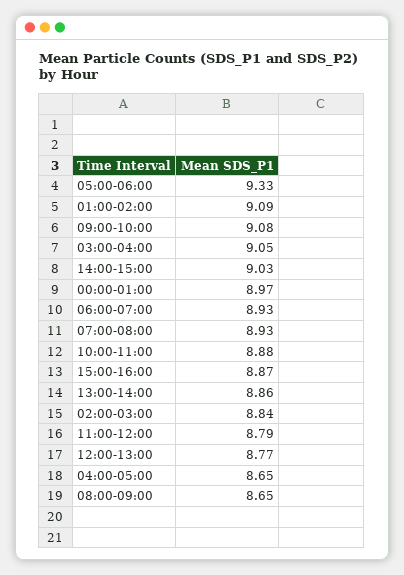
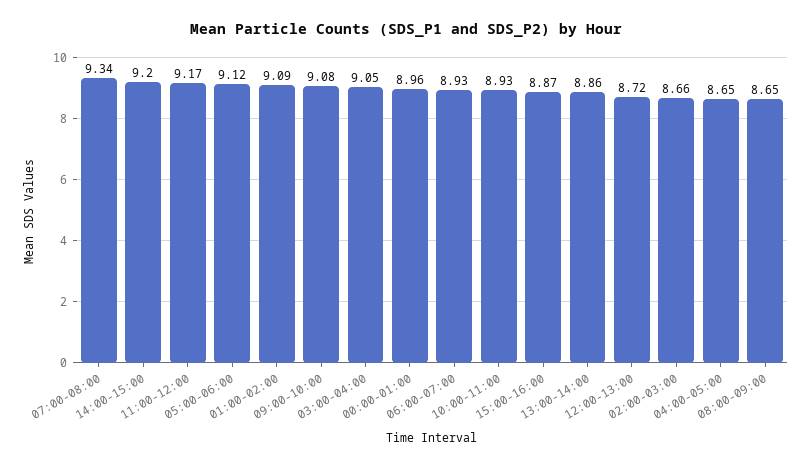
  {
-   "05:00-06:00": 9.33,
+   "05:00-06:00": 9.12,
    "01:00-02:00": 9.09,
    "09:00-10:00": 9.08,
    "03:00-04:00": 9.05,
-   "14:00-15:00": 9.03,
+   "14:00-15:00": 9.2,
-   "00:00-01:00": 8.97,
+   "00:00-01:00": 8.96,
    "06:00-07:00": 8.93,
-   "07:00-08:00": 8.93,
+   "07:00-08:00": 9.34,
-   "10:00-11:00": 8.88,
+   "10:00-11:00": 8.93,
    "15:00-16:00": 8.87,
    "13:00-14:00": 8.86,
-   "02:00-03:00": 8.84,
+   "02:00-03:00": 8.66,
-   "11:00-12:00": 8.79,
+   "11:00-12:00": 9.17,
-   "12:00-13:00": 8.77,
+   "12:00-13:00": 8.72,
    "04:00-05:00": 8.65,
    "08:00-09:00": 8.65
  }

